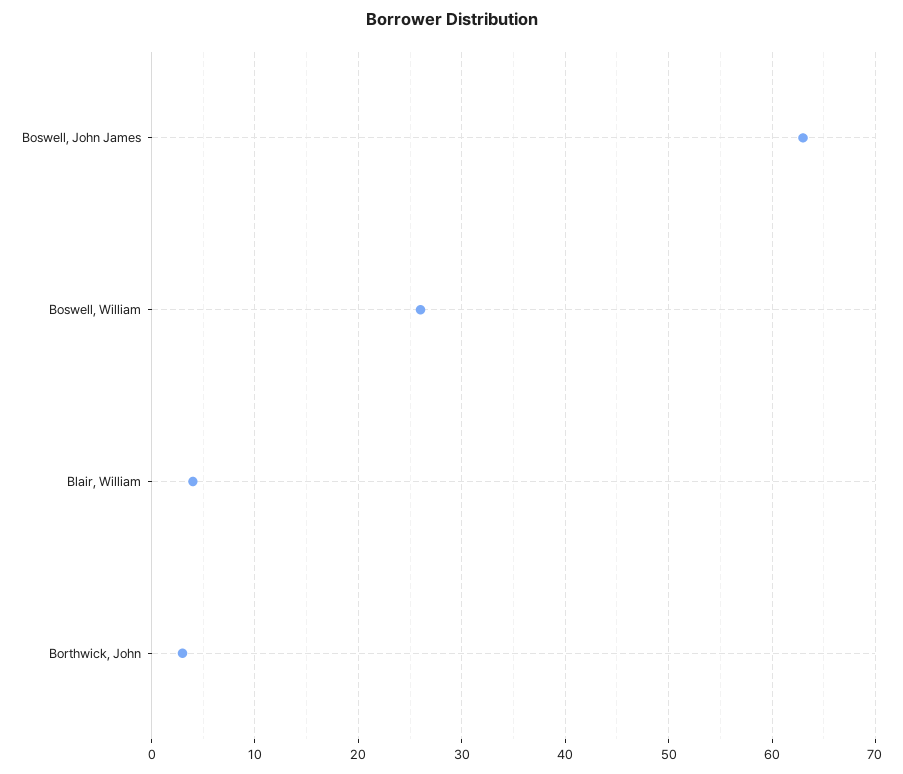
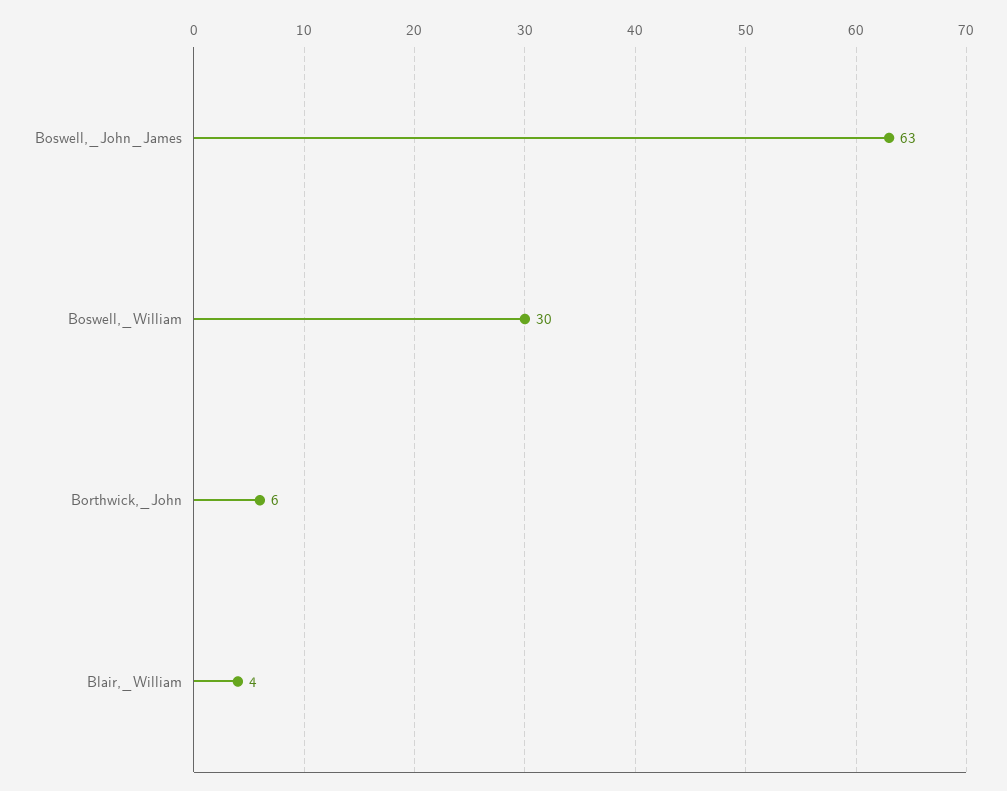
  {
    "Boswell, John James": 63,
-   "Boswell, William": 26,
+   "Boswell, William": 30,
    "Blair, William": 4,
-   "Borthwick, John": 3
+   "Borthwick, John": 6
  }

